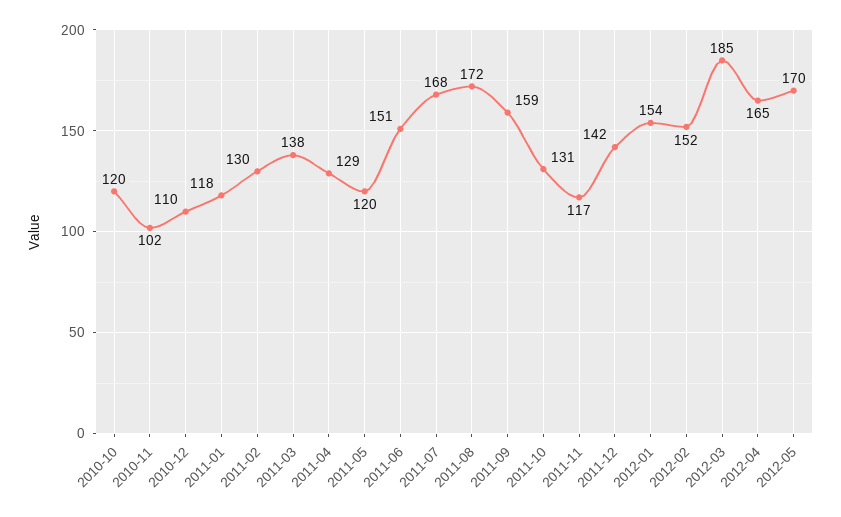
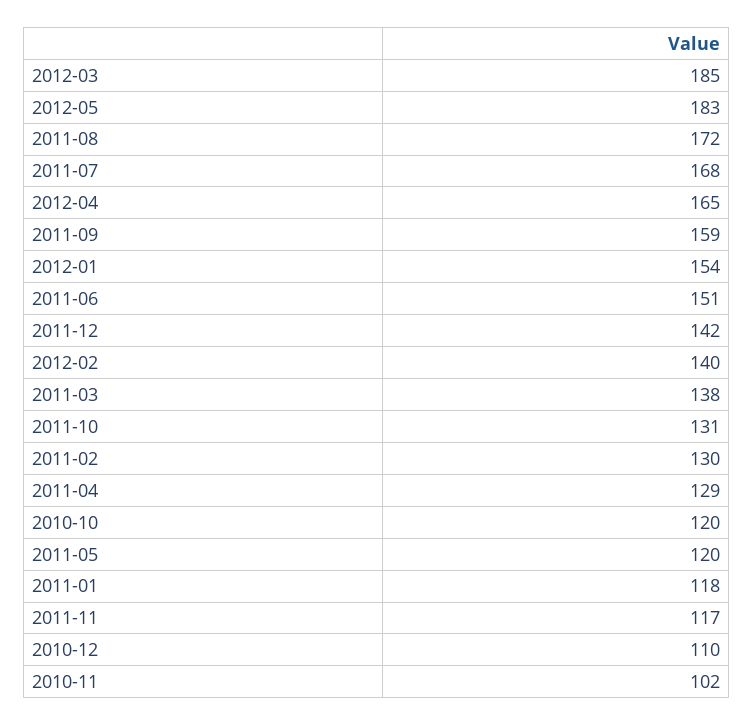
  {
    "2010-10": 120,
    "2010-11": 102,
    "2010-12": 110,
    "2011-01": 118,
    "2011-02": 130,
    "2011-03": 138,
    "2011-04": 129,
    "2011-05": 120,
    "2011-06": 151,
    "2011-07": 168,
    "2011-08": 172,
    "2011-09": 159,
    "2011-10": 131,
    "2011-11": 117,
    "2011-12": 142,
    "2012-01": 154,
-   "2012-02": 152,
+   "2012-02": 140,
    "2012-03": 185,
    "2012-04": 165,
-   "2012-05": 170
+   "2012-05": 183
  }

